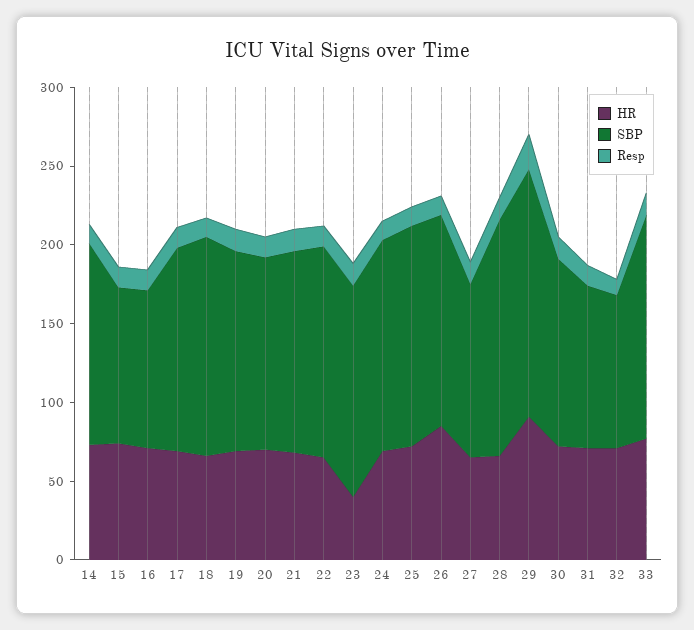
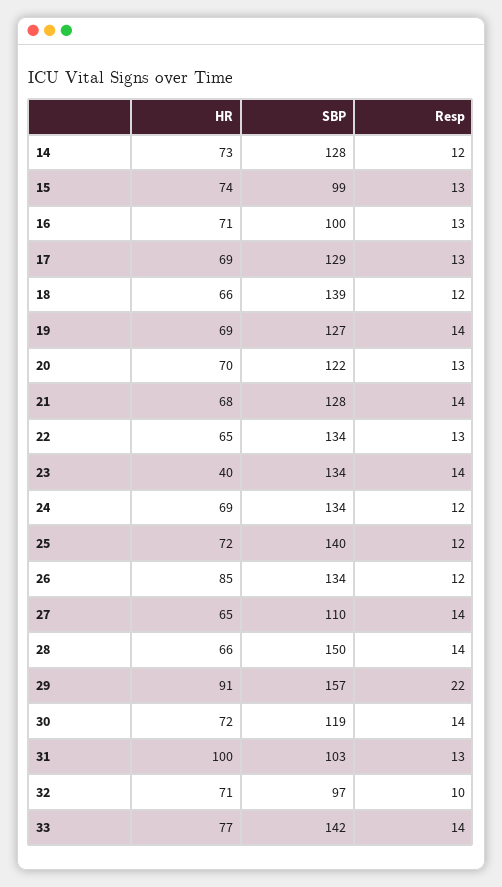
  {
    "HR": {
      "14": 73,
      "15": 74,
      "16": 71,
      "17": 69,
      "18": 66,
      "19": 69,
      "20": 70,
      "21": 68,
      "22": 65,
      "23": 40,
      "24": 69,
      "25": 72,
      "26": 85,
      "27": 65,
      "28": 66,
      "29": 91,
      "30": 72,
-     "31": 70,
+     "31": 100,
      "32": 71,
      "33": 77
    },
    "SBP": {
      "14": 128,
      "15": 99,
      "16": 100,
      "17": 129,
      "18": 139,
      "19": 127,
      "20": 122,
      "21": 128,
      "22": 134,
      "23": 134,
      "24": 134,
      "25": 140,
      "26": 134,
      "27": 110,
      "28": 150,
      "29": 157,
      "30": 119,
      "31": 103,
      "32": 97,
      "33": 142
    },
    "Resp": {
      "14": 12,
      "15": 13,
      "16": 13,
      "17": 13,
      "18": 12,
      "19": 14,
      "20": 13,
      "21": 14,
      "22": 13,
      "23": 14,
      "24": 12,
      "25": 12,
      "26": 12,
      "27": 14,
      "28": 14,
      "29": 22,
      "30": 14,
      "31": 13,
      "32": 10,
      "33": 14
    }
  }

